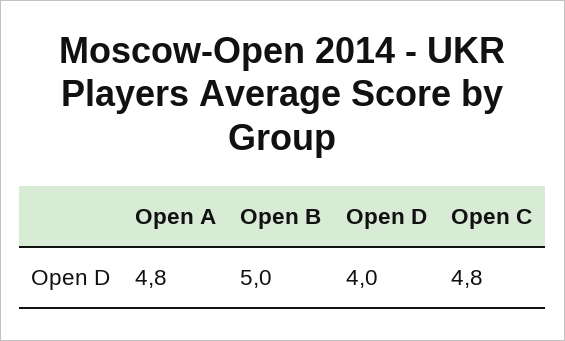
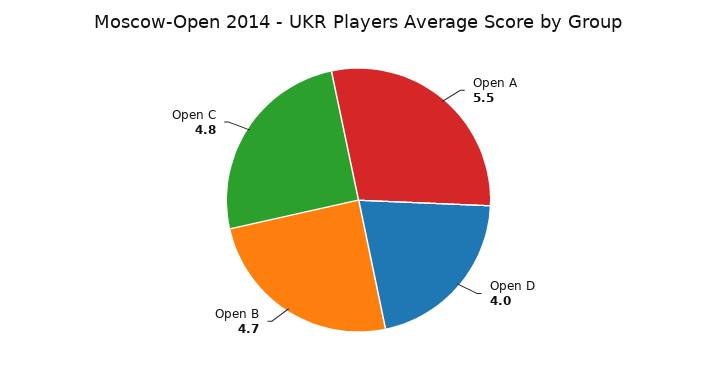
  {
-   "Open A": 4.8,
+   "Open A": 5.5,
-   "Open B": 5,
+   "Open B": 4.7,
    "Open D": 4,
    "Open C": 4.8
  }

